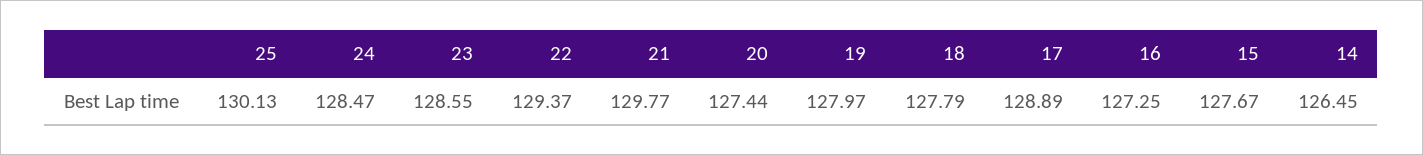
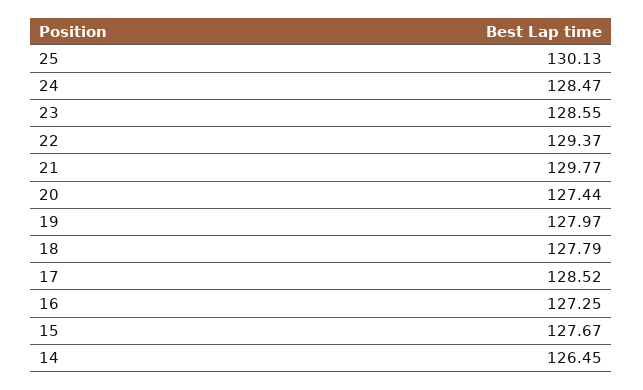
  {
    "25": 130.13,
    "24": 128.47,
    "23": 128.55,
    "22": 129.37,
    "21": 129.77,
    "20": 127.44,
    "19": 127.97,
    "18": 127.79,
-   "17": 128.89,
+   "17": 128.52,
    "16": 127.25,
    "15": 127.67,
    "14": 126.45
  }

